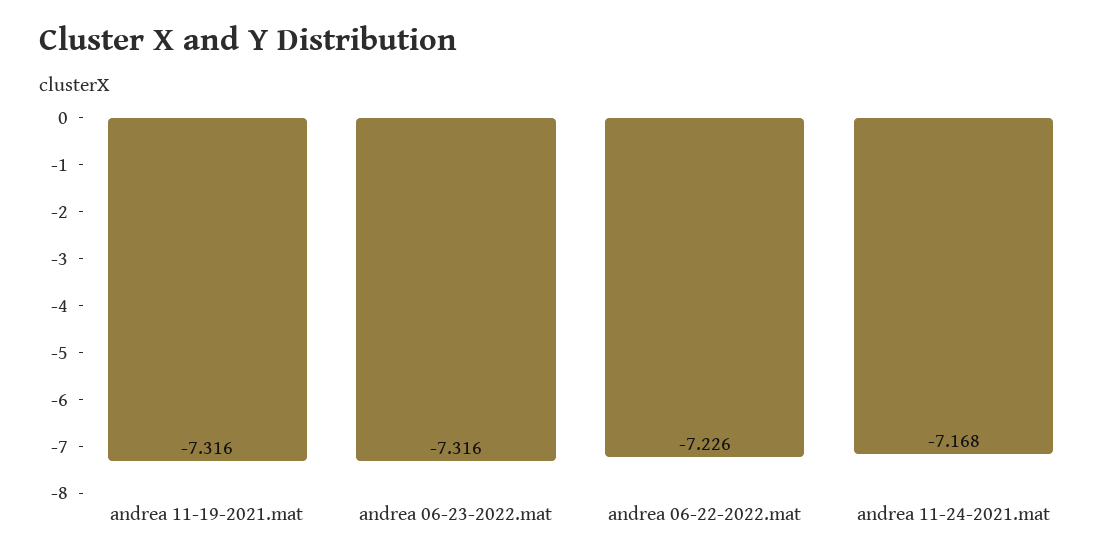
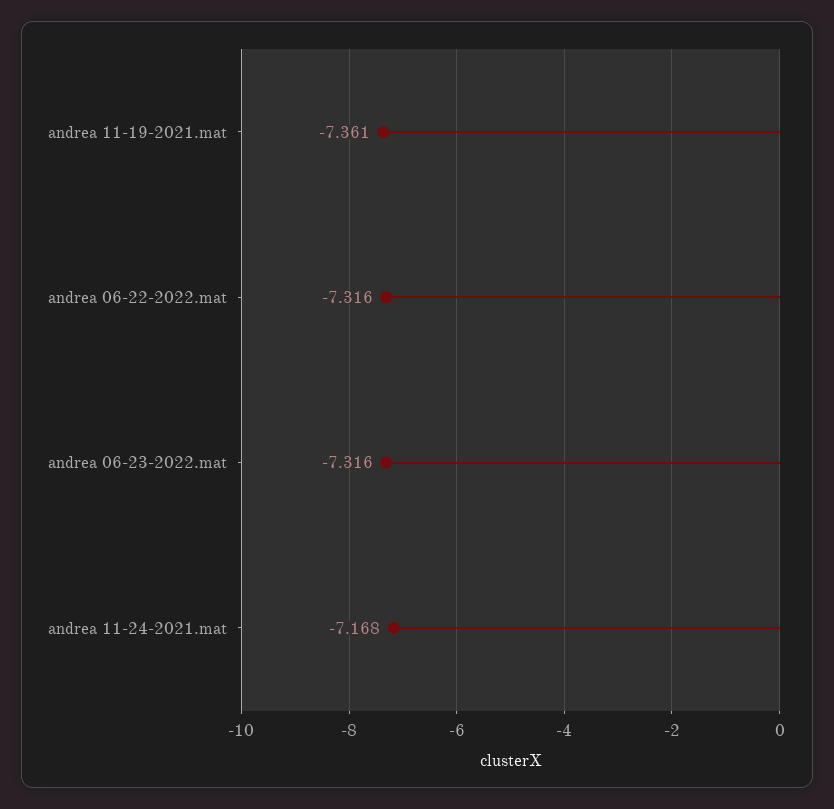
  {
-   "andrea 11-19-2021.mat": -7.316,
+   "andrea 11-19-2021.mat": -7.361,
    "andrea 06-23-2022.mat": -7.316,
-   "andrea 06-22-2022.mat": -7.226,
+   "andrea 06-22-2022.mat": -7.316,
    "andrea 11-24-2021.mat": -7.168
  }

